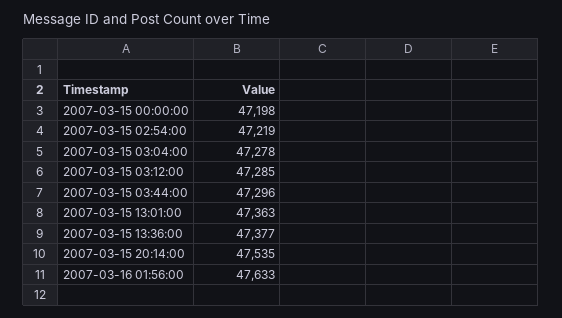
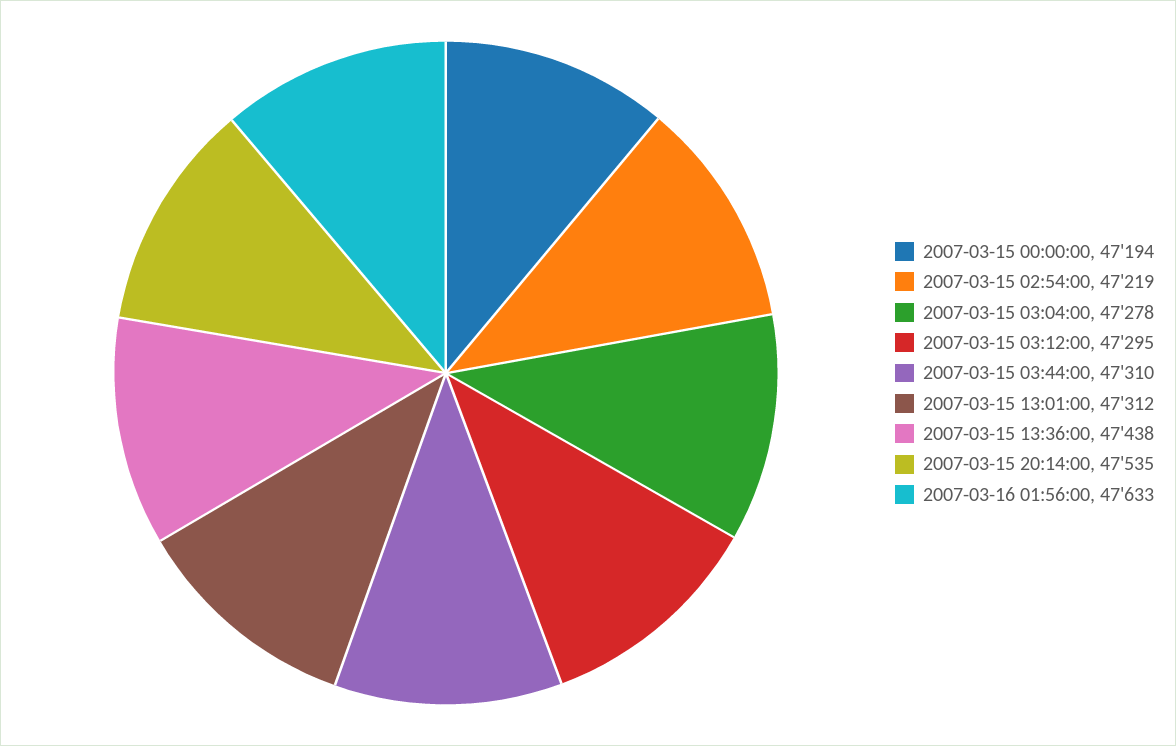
  {
-   "2007-03-15 00:00:00": 47198,
+   "2007-03-15 00:00:00": 47194,
    "2007-03-15 02:54:00": 47219,
    "2007-03-15 03:04:00": 47278,
-   "2007-03-15 03:12:00": 47285,
+   "2007-03-15 03:12:00": 47295,
-   "2007-03-15 03:44:00": 47296,
+   "2007-03-15 03:44:00": 47310,
-   "2007-03-15 13:01:00": 47363,
+   "2007-03-15 13:01:00": 47312,
-   "2007-03-15 13:36:00": 47377,
+   "2007-03-15 13:36:00": 47438,
    "2007-03-15 20:14:00": 47535,
    "2007-03-16 01:56:00": 47633
  }

